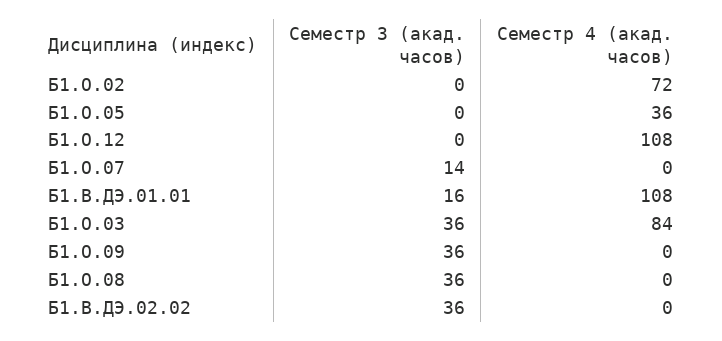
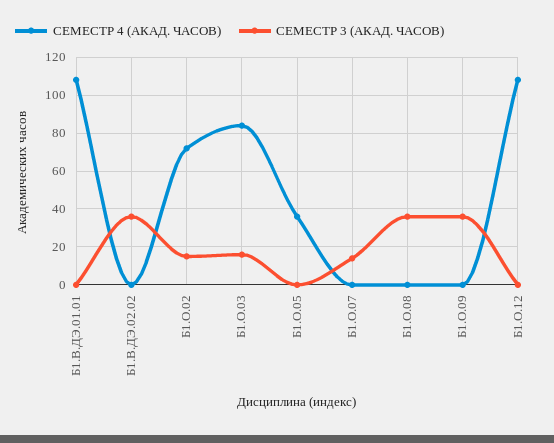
  {
    "Семестр 3 (акад. часов)": {
-     "Б1.О.02": 0,
+     "Б1.О.02": 15,
      "Б1.О.05": 0,
      "Б1.О.12": 0,
      "Б1.О.07": 14,
-     "Б1.В.ДЭ.01.01": 16,
+     "Б1.В.ДЭ.01.01": 0,
-     "Б1.О.03": 36,
+     "Б1.О.03": 15,
      "Б1.О.09": 36,
      "Б1.О.08": 36,
      "Б1.В.ДЭ.02.02": 36
    },
    "Семестр 4 (акад. часов)": {
      "Б1.О.02": 72,
      "Б1.О.05": 36,
      "Б1.О.12": 108,
      "Б1.О.07": 0,
      "Б1.В.ДЭ.01.01": 108,
      "Б1.О.03": 84,
      "Б1.О.09": 0,
      "Б1.О.08": 0,
      "Б1.В.ДЭ.02.02": 0
    }
  }

